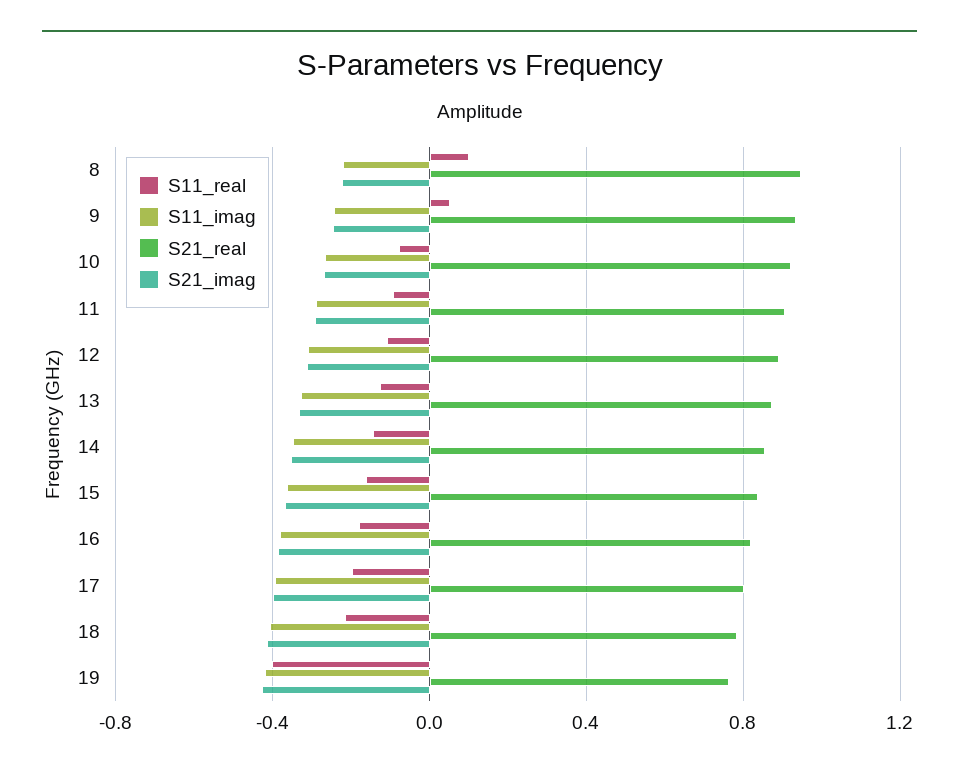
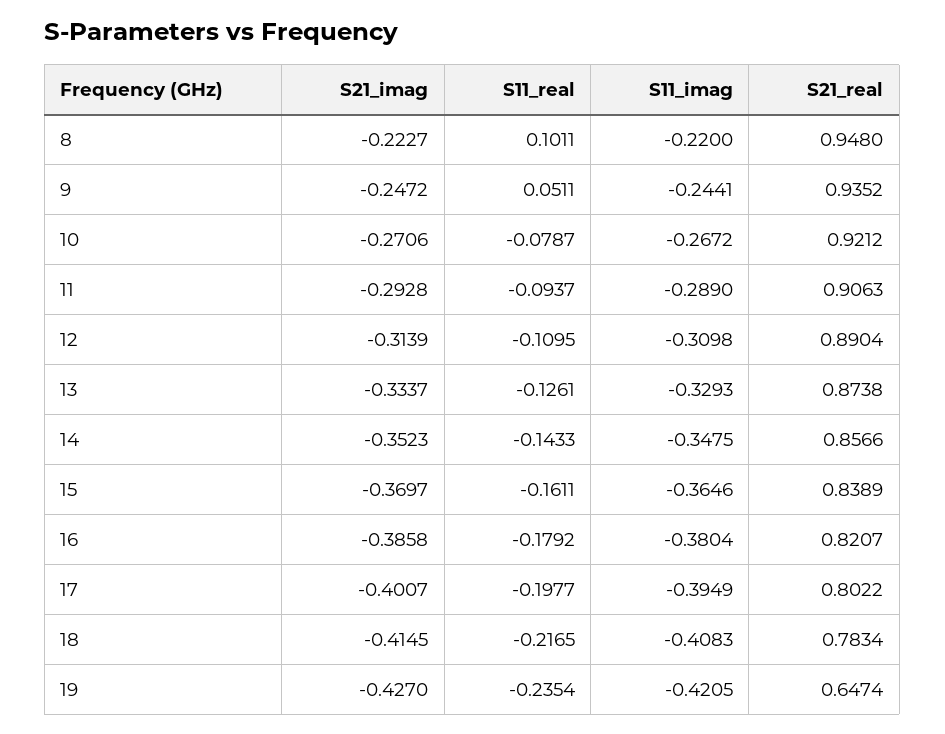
  {
    "S11_real": {
      "8": 0.1011,
      "9": 0.0511,
      "10": -0.0787,
      "11": -0.0937,
      "12": -0.1095,
      "13": -0.1261,
      "14": -0.1433,
      "15": -0.1611,
      "16": -0.1792,
      "17": -0.1977,
      "18": -0.2165,
-     "19": -0.4
+     "19": -0.2354
    },
    "S11_imag": {
      "8": -0.22,
      "9": -0.2441,
      "10": -0.2672,
      "11": -0.289,
      "12": -0.3098,
      "13": -0.3293,
      "14": -0.3475,
      "15": -0.3646,
      "16": -0.3804,
      "17": -0.3949,
      "18": -0.4083,
      "19": -0.4205
    },
    "S21_real": {
      "8": 0.948,
      "9": 0.9352,
      "10": 0.9212,
      "11": 0.9063,
      "12": 0.8904,
      "13": 0.8738,
      "14": 0.8566,
      "15": 0.8389,
      "16": 0.8207,
      "17": 0.8022,
      "18": 0.7834,
-     "19": 0.75
+     "19": 0.6474
    },
    "S21_imag": {
      "8": -0.2227,
      "9": -0.2472,
      "10": -0.2706,
      "11": -0.2928,
      "12": -0.3139,
      "13": -0.3337,
      "14": -0.3523,
      "15": -0.3697,
      "16": -0.3858,
      "17": -0.4007,
      "18": -0.4145,
      "19": -0.427
    }
  }

